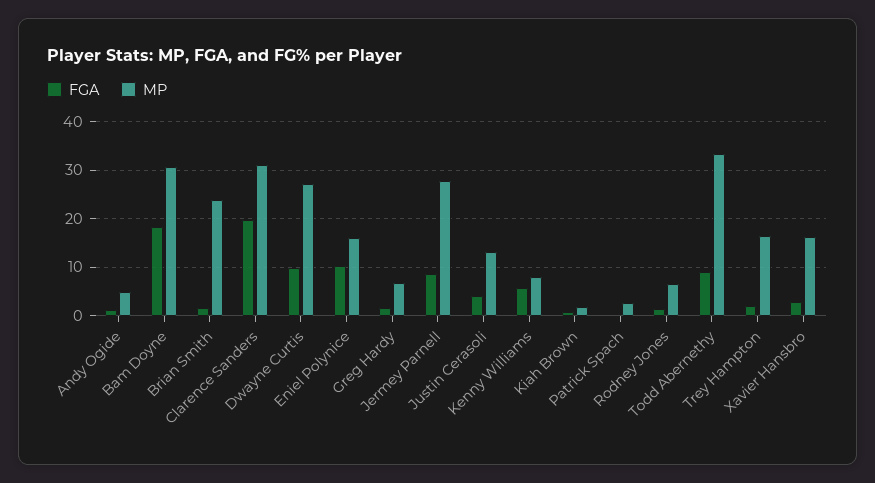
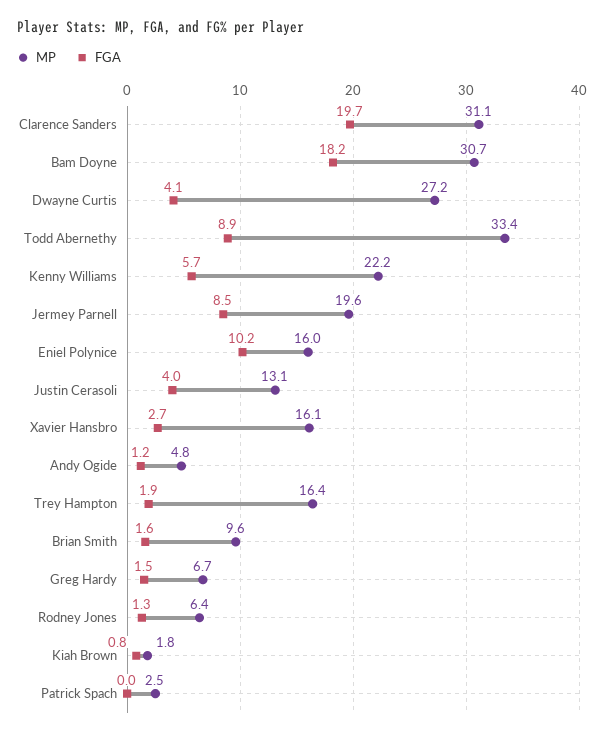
  {
    "FGA": {
      "Andy Ogide": 1.2,
      "Bam Doyne": 18.2,
      "Brian Smith": 1.6,
      "Clarence Sanders": 19.7,
-     "Dwayne Curtis": 10,
+     "Dwayne Curtis": 4.1,
      "Eniel Polynice": 10.2,
      "Greg Hardy": 1.5,
      "Jermey Parnell": 8.5,
      "Justin Cerasoli": 4,
      "Kenny Williams": 5.7,
      "Kiah Brown": 0.8,
      "Patrick Spach": 0,
      "Rodney Jones": 1.3,
      "Todd Abernethy": 8.9,
      "Trey Hampton": 1.9,
      "Xavier Hansbro": 2.7
    },
    "MP": {
      "Andy Ogide": 4.8,
      "Bam Doyne": 30.7,
-     "Brian Smith": 24,
+     "Brian Smith": 9.6,
      "Clarence Sanders": 31.1,
      "Dwayne Curtis": 27.2,
      "Eniel Polynice": 16,
      "Greg Hardy": 6.7,
-     "Jermey Parnell": 28,
+     "Jermey Parnell": 19.6,
      "Justin Cerasoli": 13.1,
-     "Kenny Williams": 8,
+     "Kenny Williams": 22.2,
      "Kiah Brown": 1.8,
      "Patrick Spach": 2.5,
      "Rodney Jones": 6.4,
      "Todd Abernethy": 33.4,
      "Trey Hampton": 16.4,
      "Xavier Hansbro": 16.1
    }
  }

